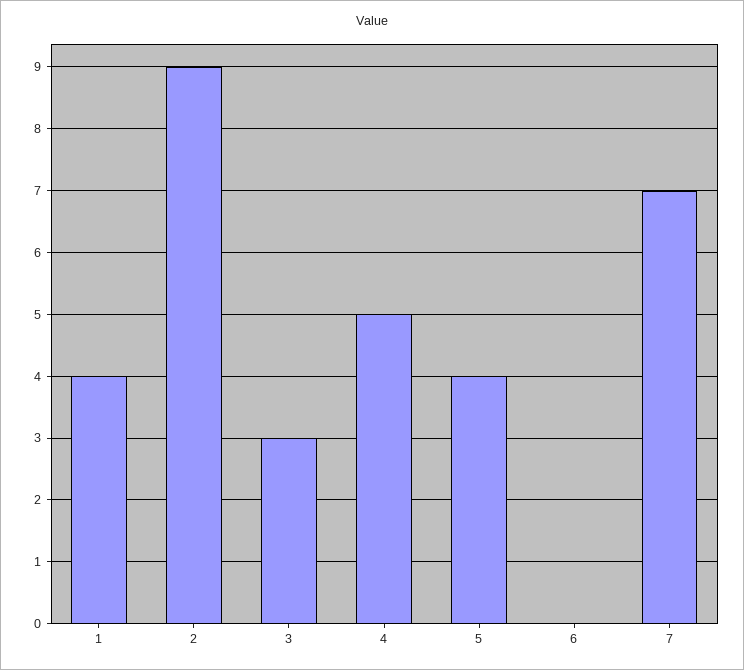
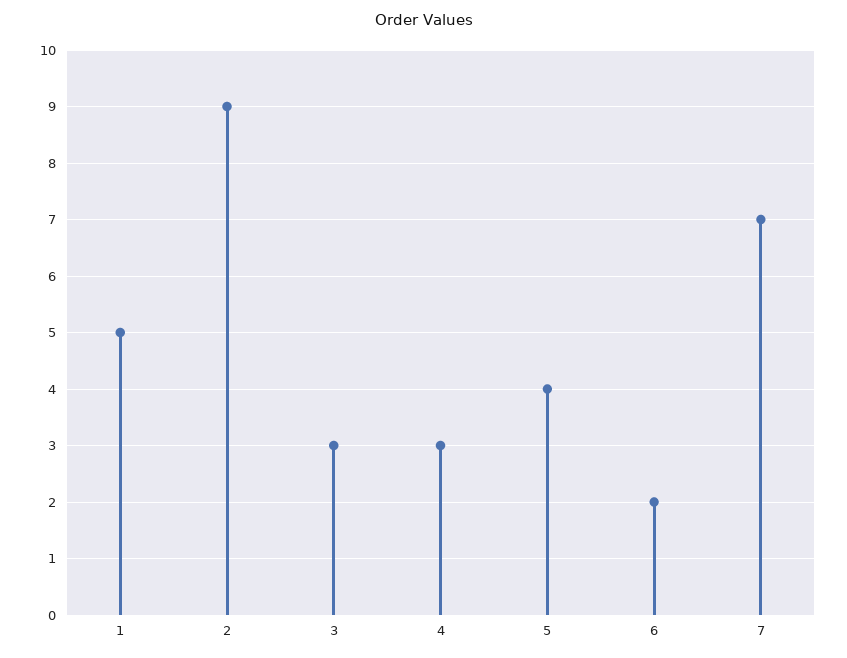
  {
-   "1": 4,
+   "1": 5,
    "2": 9,
    "3": 3,
-   "4": 5,
+   "4": 3,
    "5": 4,
-   "6": 0,
+   "6": 2,
    "7": 7
  }

